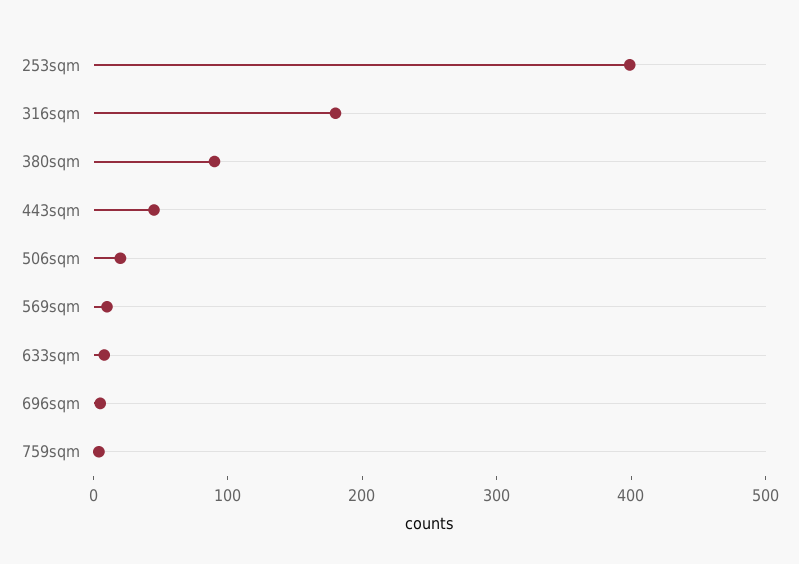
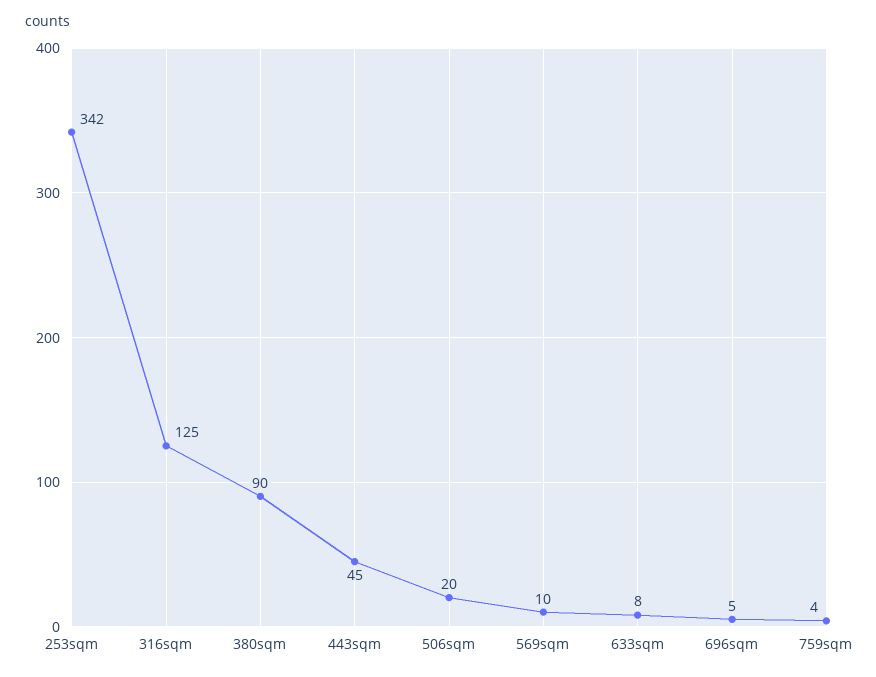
  {
-   "253sqm": 400,
+   "253sqm": 342,
-   "316sqm": 180,
+   "316sqm": 125,
    "380sqm": 90,
    "443sqm": 45,
    "506sqm": 20,
    "569sqm": 10,
    "633sqm": 8,
    "696sqm": 5,
    "759sqm": 4
  }

